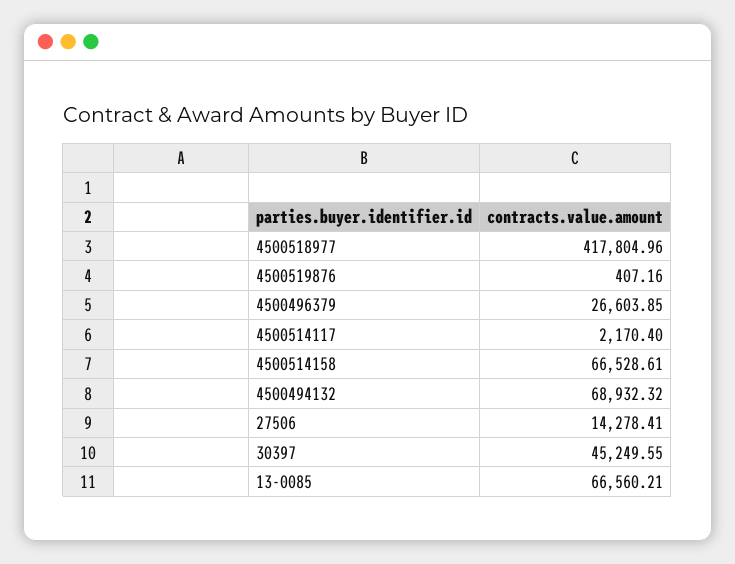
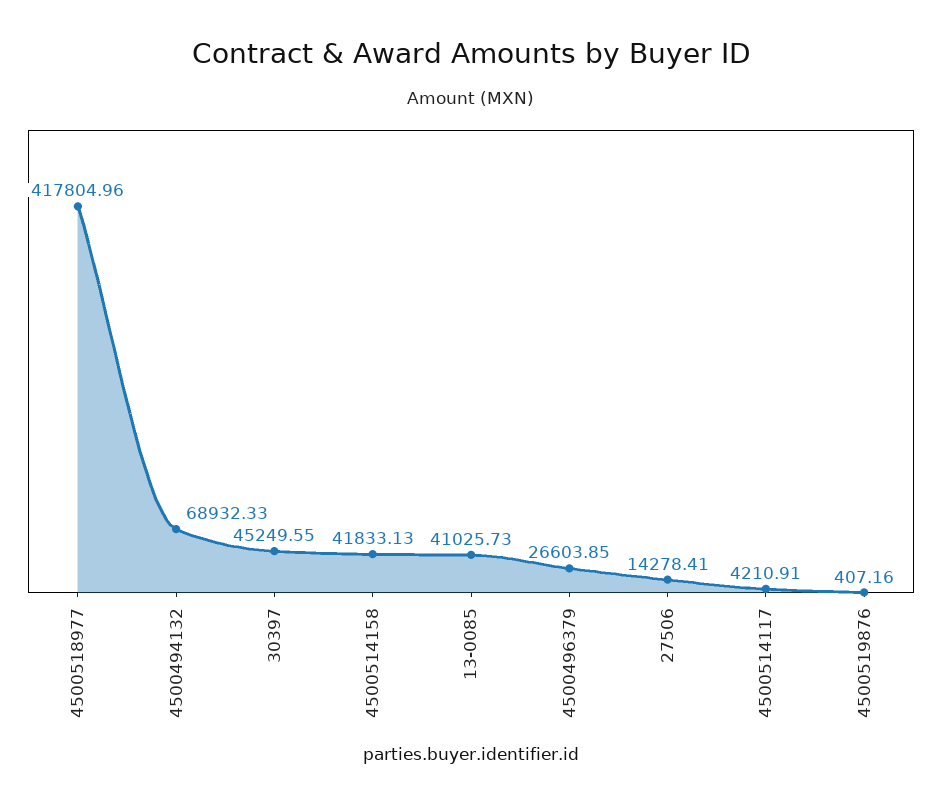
  {
    "4500518977": 417804.96,
    "4500519876": 407.16,
    "4500496379": 26603.85,
-   "4500514117": 2170.4,
+   "4500514117": 4210.91,
-   "4500514158": 66528.61,
+   "4500514158": 41833.13,
-   "4500494132": 68932.32,
+   "4500494132": 68932.33,
    "27506": 14278.41,
    "30397": 45249.55,
-   "13-0085": 66560.21
+   "13-0085": 41025.73
  }

